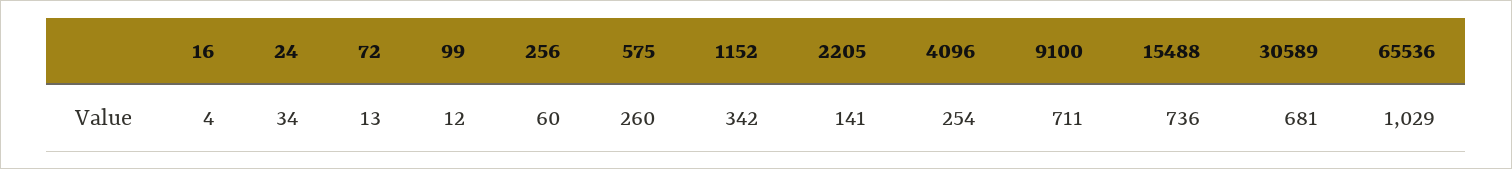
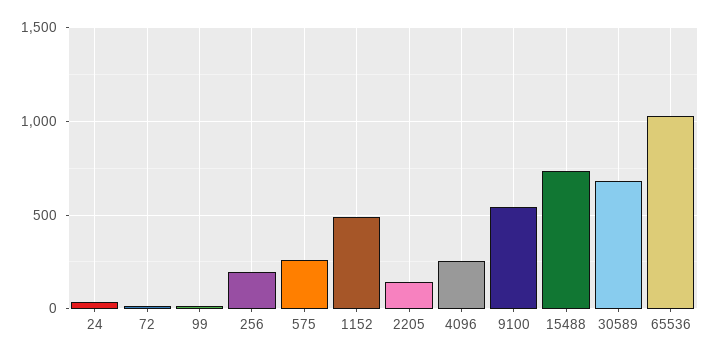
  {
-   "16": 4,
    "24": 34,
    "72": 13,
    "99": 12,
-   "256": 60,
+   "256": 200,
    "575": 260,
-   "1152": 342,
+   "1152": 500,
    "2205": 141,
    "4096": 254,
-   "9100": 711,
+   "9100": 550,
    "15488": 736,
    "30589": 681,
    "65536": 1029
  }

